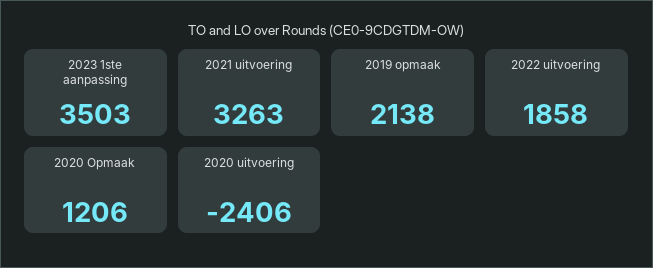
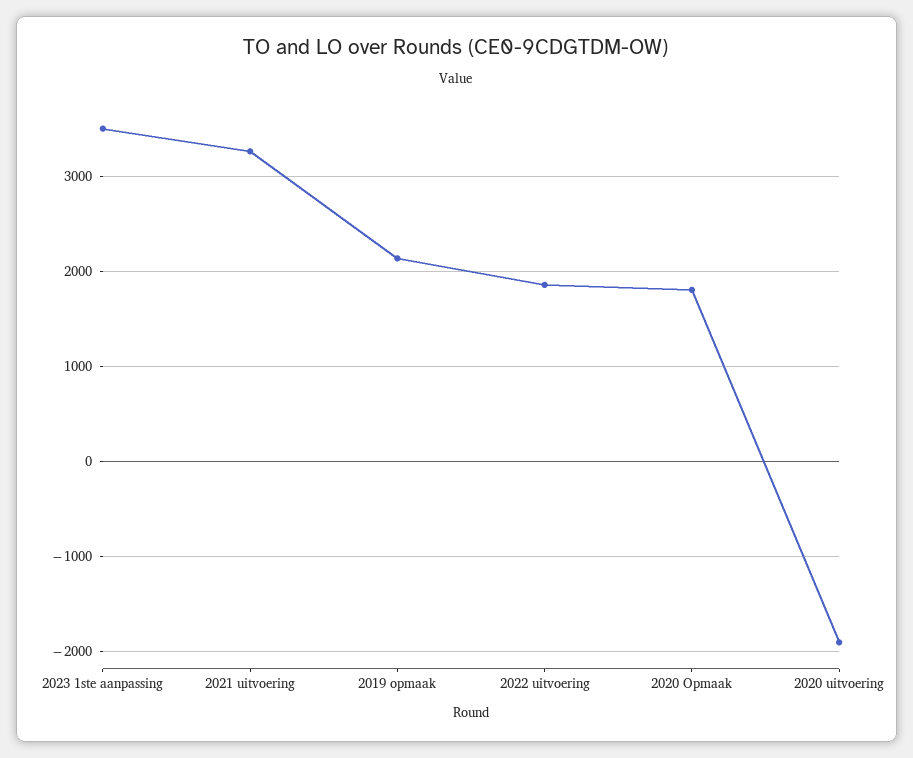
  {
    "2023 1ste aanpassing": 3503,
    "2021 uitvoering": 3263,
    "2019 opmaak": 2138,
    "2022 uitvoering": 1858,
-   "2020 Opmaak": 1206,
+   "2020 Opmaak": 1800,
-   "2020 uitvoering": -2406
+   "2020 uitvoering": -1900
  }

